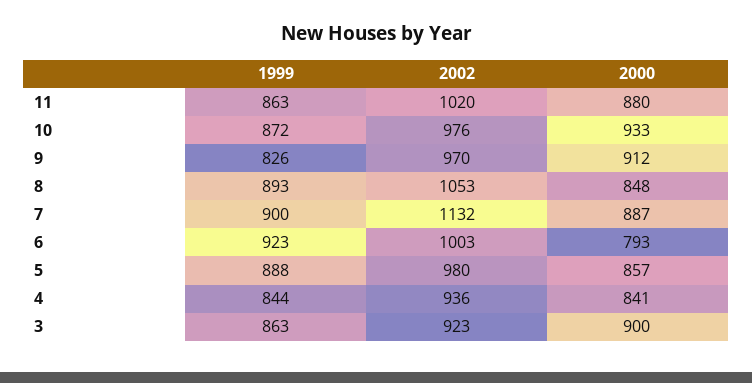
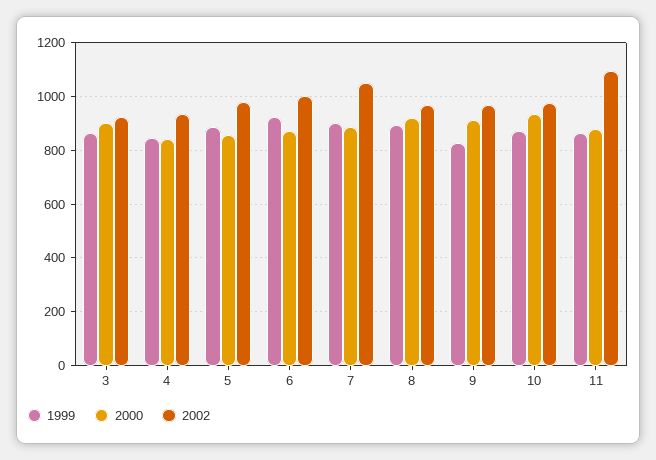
  {
    "1999": {
      "11": 863,
      "10": 872,
      "9": 826,
      "8": 893,
      "7": 900,
      "6": 923,
      "5": 888,
      "4": 844,
      "3": 863
    },
    "2002": {
-     "11": 1020,
+     "11": 1100,
      "10": 976,
      "9": 970,
-     "8": 1053,
+     "8": 975,
-     "7": 1132,
+     "7": 1050,
      "6": 1003,
      "5": 980,
      "4": 936,
      "3": 923
    },
    "2000": {
      "11": 880,
      "10": 933,
      "9": 912,
-     "8": 848,
+     "8": 925,
      "7": 887,
-     "6": 793,
+     "6": 875,
      "5": 857,
      "4": 841,
      "3": 900
    }
  }

